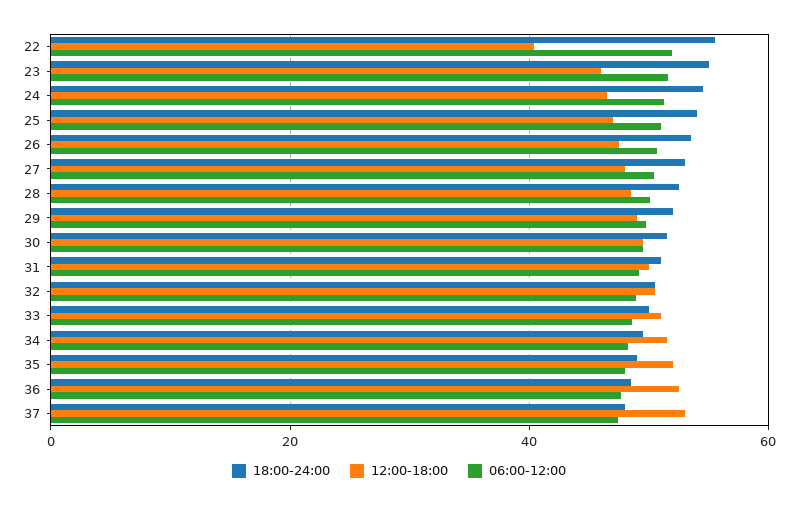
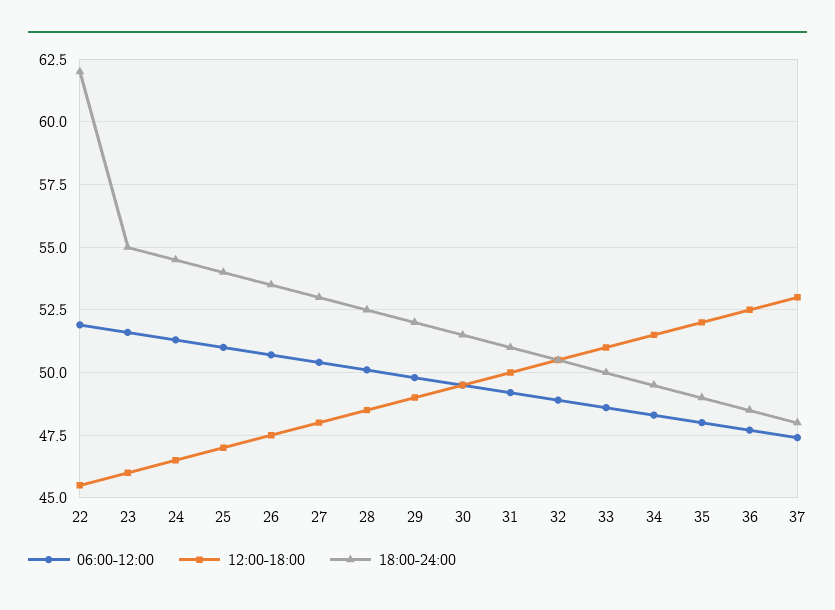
  {
    "18:00-24:00": {
-     "22": 56,
+     "22": 62,
      "23": 55,
      "24": 54.5,
      "25": 54,
      "26": 53.5,
      "27": 53,
      "28": 52.5,
      "29": 52,
      "30": 51.5,
      "31": 51,
      "32": 50.5,
      "33": 50,
      "34": 49.5,
      "35": 49,
      "36": 48.5,
      "37": 48
    },
    "12:00-18:00": {
-     "22": 40,
+     "22": 45.5,
      "23": 46,
      "24": 46.5,
      "25": 47,
      "26": 47.5,
      "27": 48,
      "28": 48.5,
      "29": 49,
      "30": 49.5,
      "31": 50,
      "32": 50.5,
      "33": 51,
      "34": 51.5,
      "35": 52,
      "36": 52.5,
      "37": 53
    },
    "06:00-12:00": {
      "22": 52,
      "23": 51.5,
      "24": 51.5,
      "25": 51,
      "26": 50.5,
      "27": 50.5,
      "28": 50,
      "29": 50,
      "30": 49.5,
      "31": 49,
      "32": 49,
      "33": 48.5,
      "34": 48.5,
      "35": 48,
      "36": 47.5,
      "37": 47.5
    }
  }

